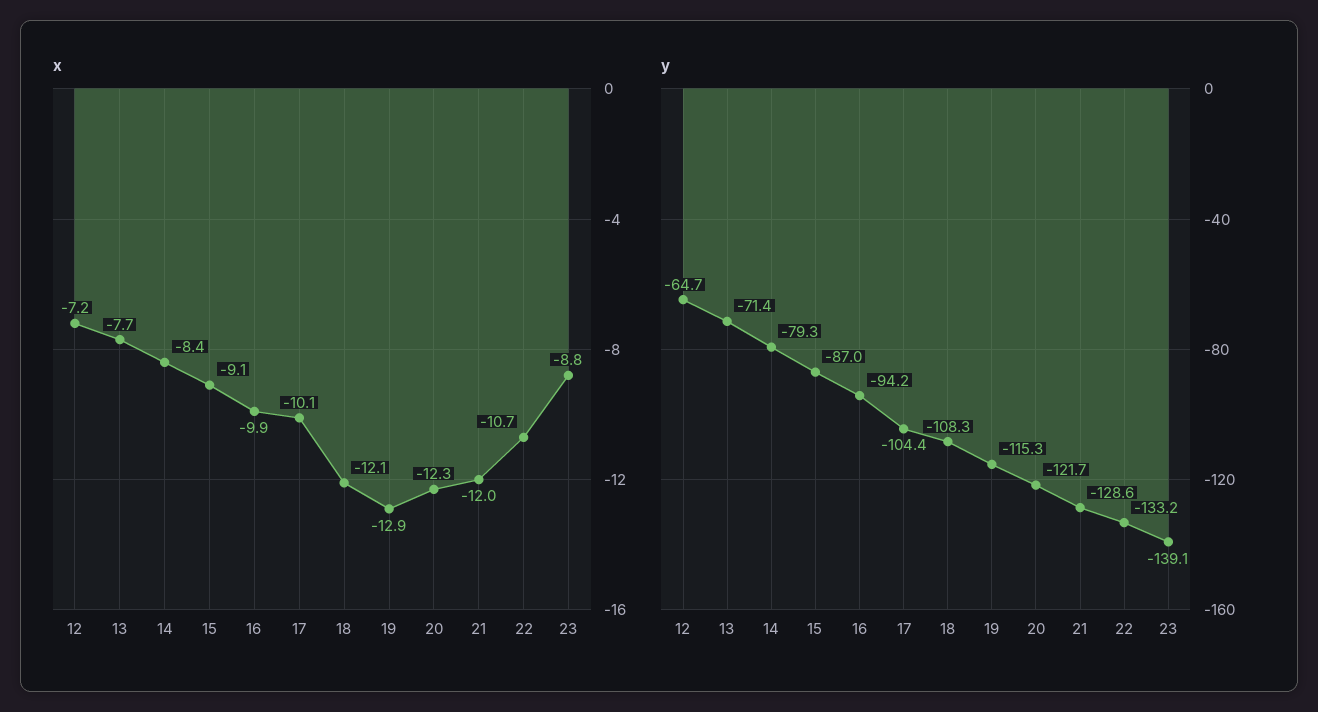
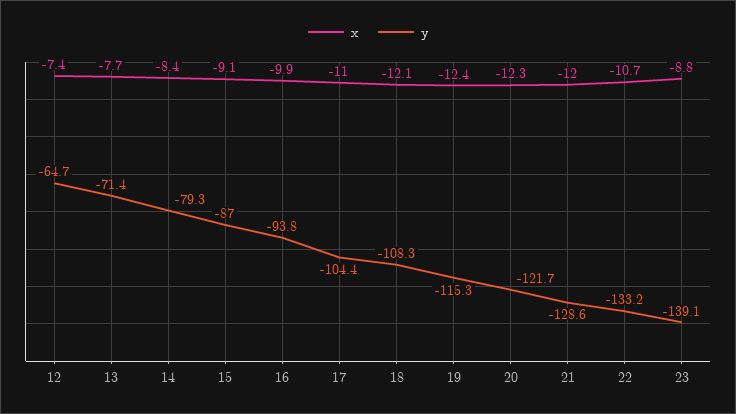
  {
    "x": {
-     "12": -7.2,
+     "12": -7.4,
      "13": -7.7,
      "14": -8.4,
      "15": -9.1,
      "16": -9.9,
-     "17": -10.1,
+     "17": -11,
      "18": -12.1,
-     "19": -12.9,
+     "19": -12.4,
      "20": -12.3,
      "21": -12,
      "22": -10.7,
      "23": -8.8
    },
    "y": {
      "12": -64.7,
      "13": -71.4,
      "14": -79.3,
      "15": -87,
-     "16": -94.2,
+     "16": -93.8,
      "17": -104.4,
      "18": -108.3,
      "19": -115.3,
      "20": -121.7,
      "21": -128.6,
      "22": -133.2,
      "23": -139.1
    }
  }

